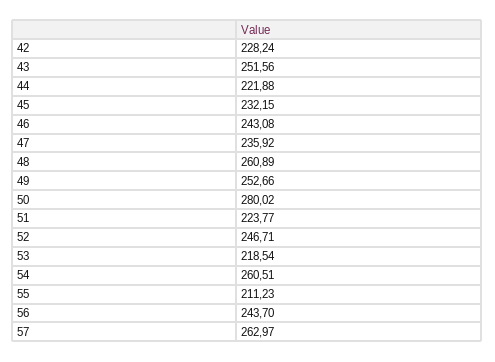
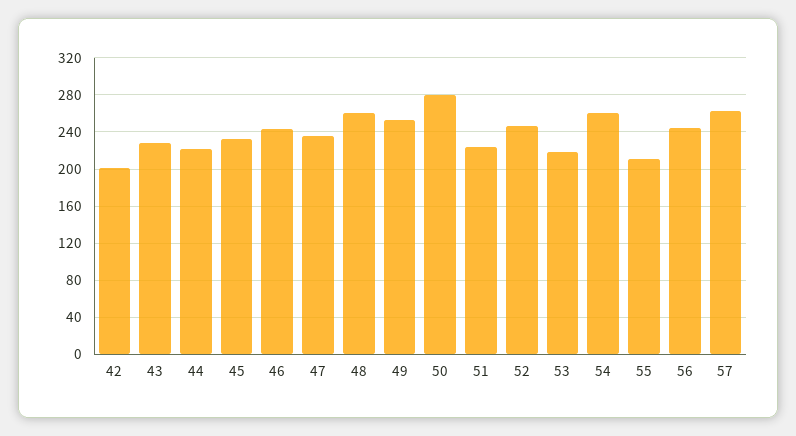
  {
-   "42": 228.24,
+   "42": 200,
-   "43": 251.56,
+   "43": 230,
    "44": 221.88,
    "45": 232.15,
    "46": 243.08,
    "47": 235.92,
    "48": 260.89,
    "49": 252.66,
    "50": 280.02,
    "51": 223.77,
    "52": 246.71,
    "53": 218.54,
    "54": 260.51,
    "55": 211.23,
    "56": 243.7,
    "57": 262.97
  }

